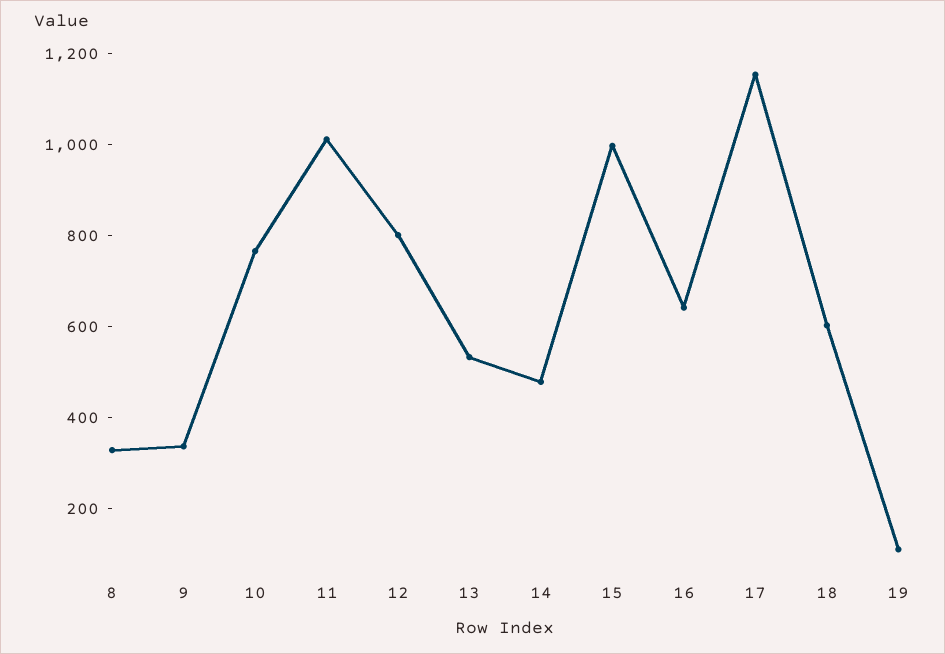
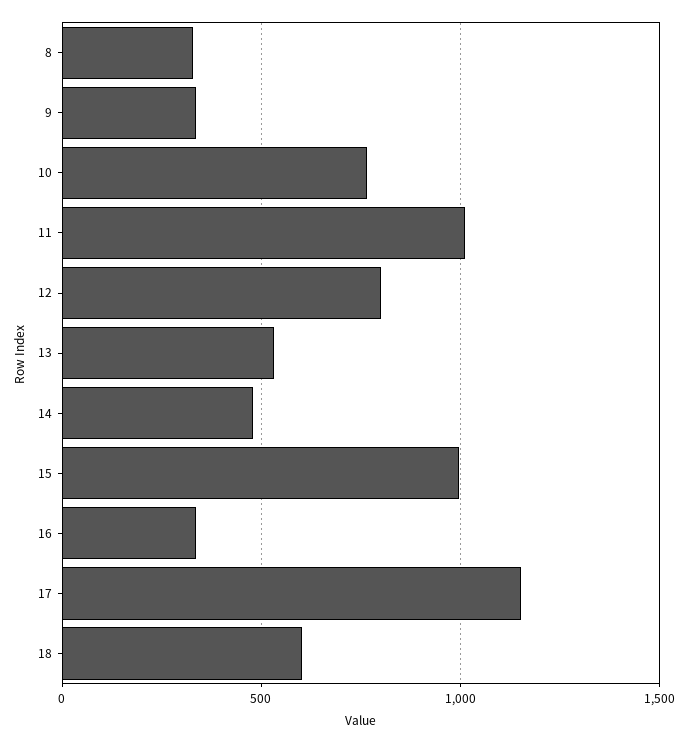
  {
    "8": 350,
    "9": 350,
    "10": 750,
    "11": 1000,
    "12": 800,
    "13": 550,
    "14": 500,
    "15": 1000,
-   "16": 650,
+   "16": 350,
    "17": 1150,
-   "18": 600,
+   "18": 600
-   "19": 100
  }

